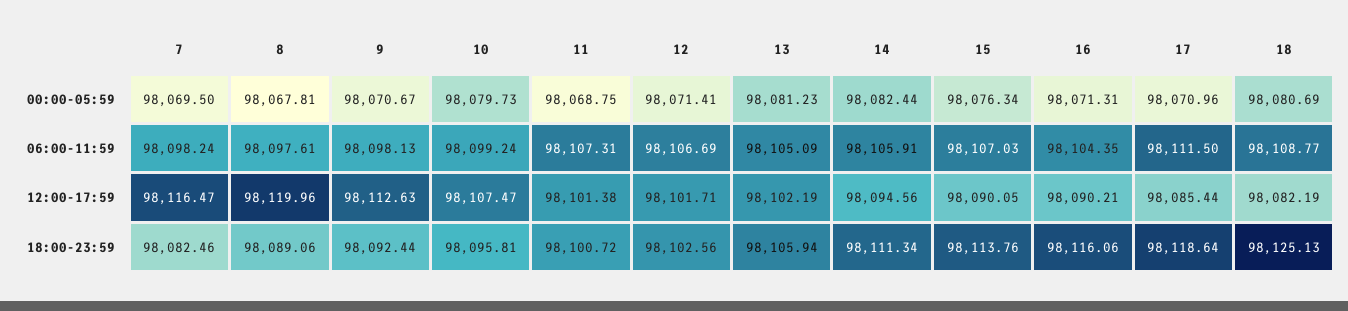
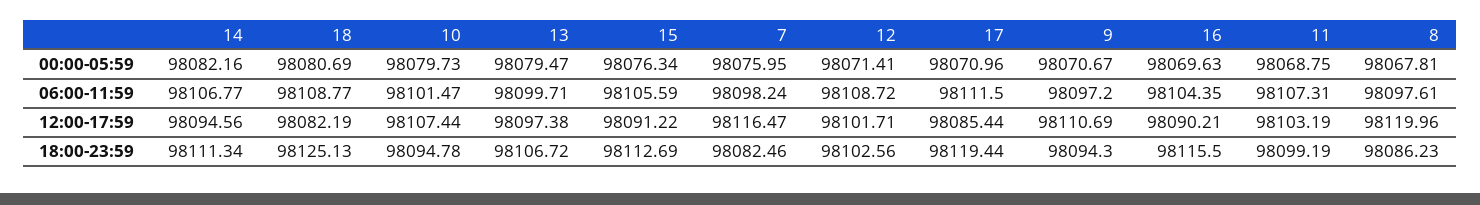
  {
    "7": {
-     "00:00-05:59": 98069.5,
+     "00:00-05:59": 98075.95,
      "06:00-11:59": 98098.24,
      "12:00-17:59": 98116.47,
      "18:00-23:59": 98082.46
    },
    "8": {
      "00:00-05:59": 98067.81,
      "06:00-11:59": 98097.61,
      "12:00-17:59": 98119.96,
-     "18:00-23:59": 98089.06
+     "18:00-23:59": 98086.23
    },
    "9": {
      "00:00-05:59": 98070.67,
-     "06:00-11:59": 98098.13,
+     "06:00-11:59": 98097.2,
-     "12:00-17:59": 98112.63,
+     "12:00-17:59": 98110.69,
-     "18:00-23:59": 98092.44
+     "18:00-23:59": 98094.3
    },
    "10": {
      "00:00-05:59": 98079.73,
-     "06:00-11:59": 98099.24,
+     "06:00-11:59": 98101.47,
-     "12:00-17:59": 98107.47,
+     "12:00-17:59": 98107.44,
-     "18:00-23:59": 98095.81
+     "18:00-23:59": 98094.78
    },
    "11": {
      "00:00-05:59": 98068.75,
      "06:00-11:59": 98107.31,
-     "12:00-17:59": 98101.38,
+     "12:00-17:59": 98103.19,
-     "18:00-23:59": 98100.72
+     "18:00-23:59": 98099.19
    },
    "12": {
      "00:00-05:59": 98071.41,
-     "06:00-11:59": 98106.69,
+     "06:00-11:59": 98108.72,
      "12:00-17:59": 98101.71,
      "18:00-23:59": 98102.56
    },
    "13": {
-     "00:00-05:59": 98081.23,
+     "00:00-05:59": 98079.47,
-     "06:00-11:59": 98105.09,
+     "06:00-11:59": 98099.71,
-     "12:00-17:59": 98102.19,
+     "12:00-17:59": 98097.38,
-     "18:00-23:59": 98105.94
+     "18:00-23:59": 98106.72
    },
    "14": {
-     "00:00-05:59": 98082.44,
+     "00:00-05:59": 98082.16,
-     "06:00-11:59": 98105.91,
+     "06:00-11:59": 98106.77,
      "12:00-17:59": 98094.56,
      "18:00-23:59": 98111.34
    },
    "15": {
      "00:00-05:59": 98076.34,
-     "06:00-11:59": 98107.03,
+     "06:00-11:59": 98105.59,
-     "12:00-17:59": 98090.05,
+     "12:00-17:59": 98091.22,
-     "18:00-23:59": 98113.76
+     "18:00-23:59": 98112.69
    },
    "16": {
-     "00:00-05:59": 98071.31,
+     "00:00-05:59": 98069.63,
      "06:00-11:59": 98104.35,
      "12:00-17:59": 98090.21,
-     "18:00-23:59": 98116.06
+     "18:00-23:59": 98115.5
    },
    "17": {
      "00:00-05:59": 98070.96,
      "06:00-11:59": 98111.5,
      "12:00-17:59": 98085.44,
-     "18:00-23:59": 98118.64
+     "18:00-23:59": 98119.44
    },
    "18": {
      "00:00-05:59": 98080.69,
      "06:00-11:59": 98108.77,
      "12:00-17:59": 98082.19,
      "18:00-23:59": 98125.13
    }
  }

